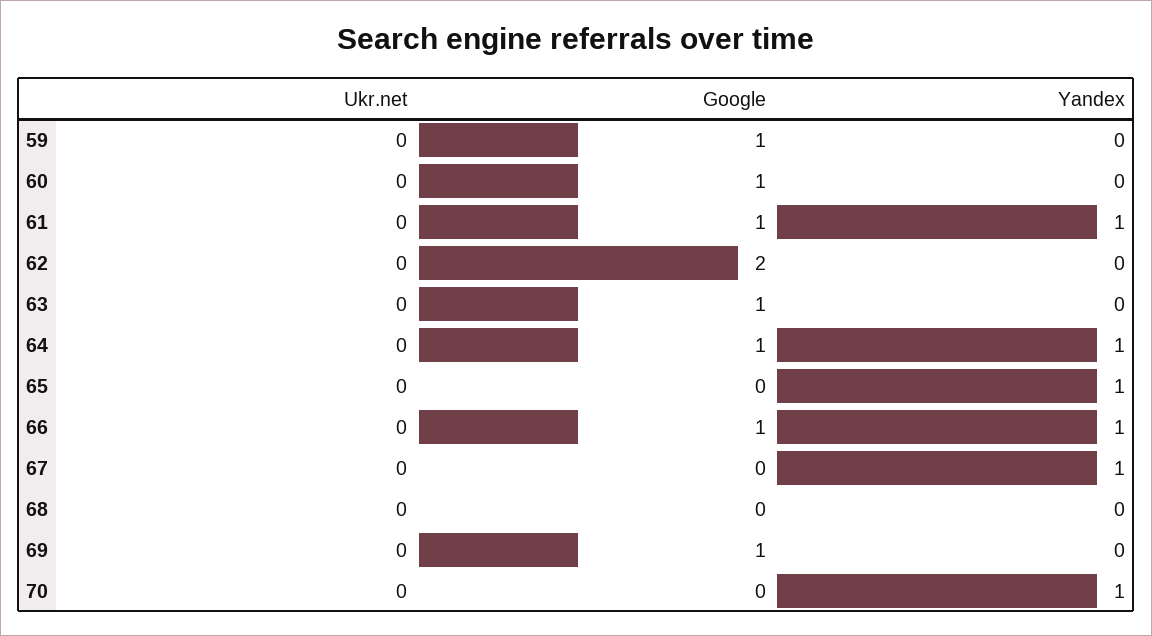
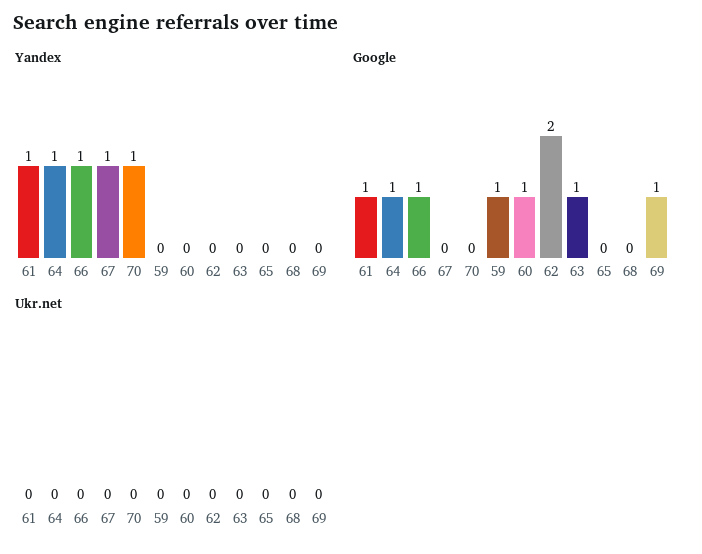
  {
    "Ukr.net": {
      "59": 0,
      "60": 0,
      "61": 0,
      "62": 0,
      "63": 0,
      "64": 0,
      "65": 0,
      "66": 0,
      "67": 0,
      "68": 0,
      "69": 0,
      "70": 0
    },
    "Google": {
      "59": 1,
      "60": 1,
      "61": 1,
      "62": 2,
      "63": 1,
      "64": 1,
      "65": 0,
      "66": 1,
      "67": 0,
      "68": 0,
      "69": 1,
      "70": 0
    },
    "Yandex": {
      "59": 0,
      "60": 0,
      "61": 1,
      "62": 0,
      "63": 0,
      "64": 1,
-     "65": 1,
+     "65": 0,
      "66": 1,
      "67": 1,
      "68": 0,
      "69": 0,
      "70": 1
    }
  }

